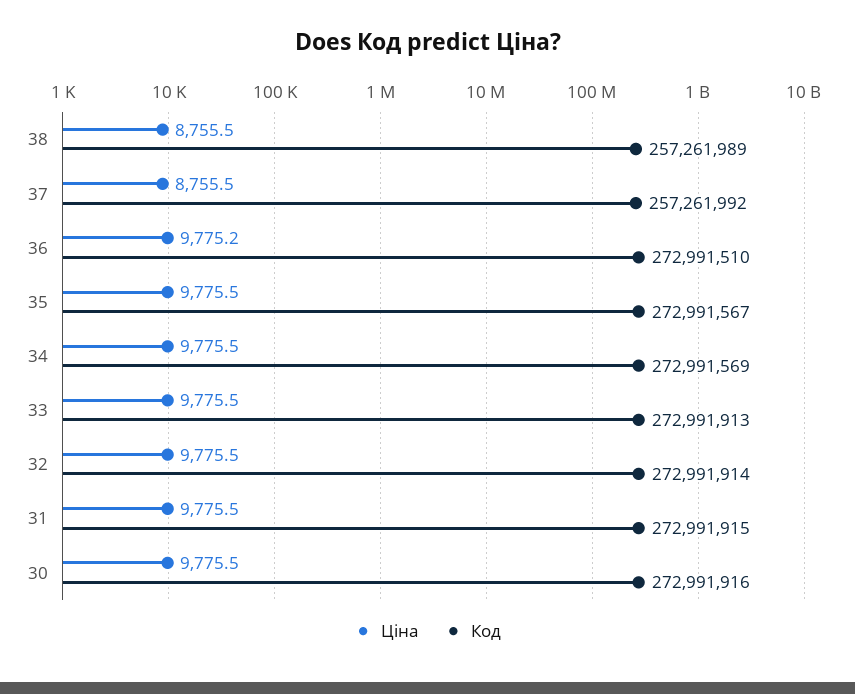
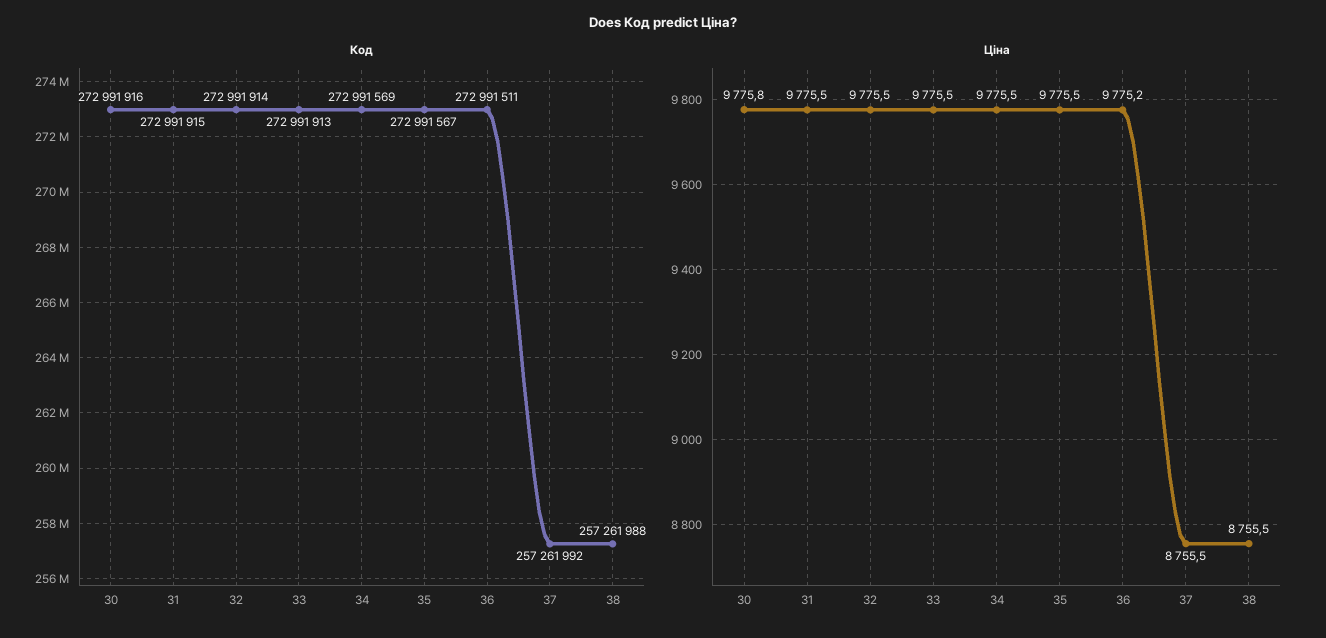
  {
    "Ціна": {
      "38": 8755.5,
      "37": 8755.5,
      "36": 9775.2,
      "35": 9775.5,
      "34": 9775.5,
      "33": 9775.5,
      "32": 9775.5,
      "31": 9775.5,
-     "30": 9775.5
+     "30": 9775.8
    },
    "Код": {
-     "38": 257261989,
+     "38": 257261988,
      "37": 257261992,
-     "36": 272991510,
+     "36": 272991511,
      "35": 272991567,
      "34": 272991569,
      "33": 272991913,
      "32": 272991914,
      "31": 272991915,
      "30": 272991916
    }
  }

